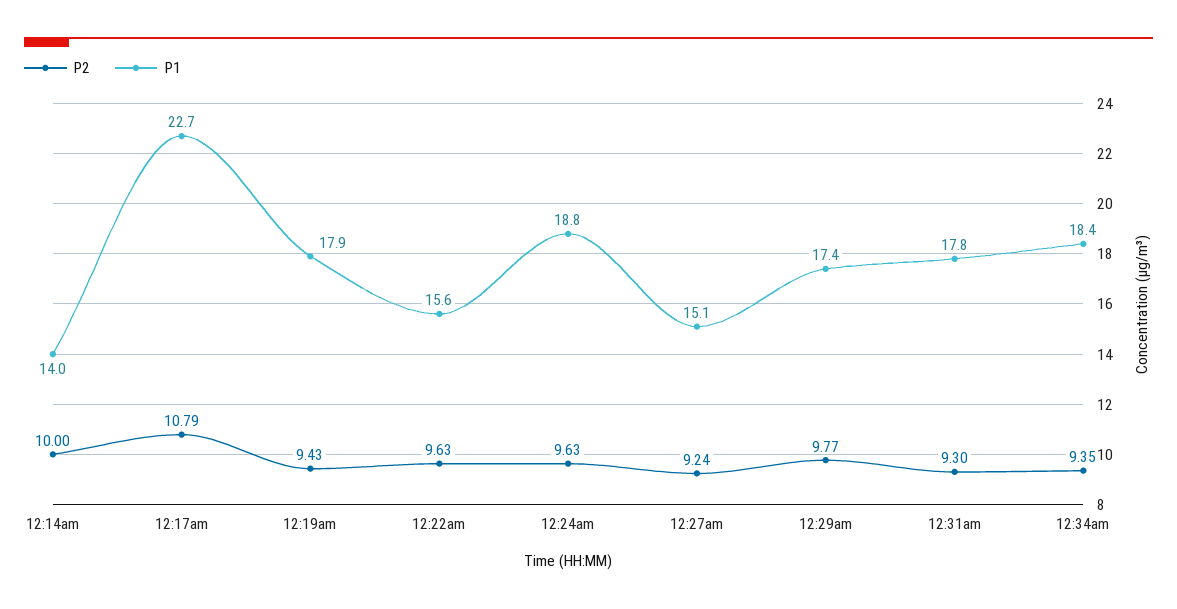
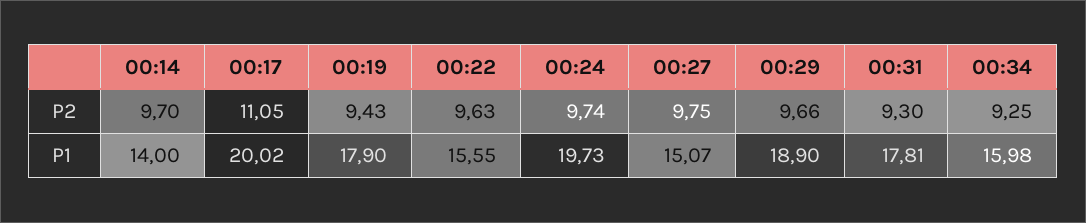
  {
    "P2": {
-     "12:14am": 10,
+     "12:14am": 9.7,
-     "12:17am": 10.79,
+     "12:17am": 11.05,
      "12:19am": 9.43,
      "12:22am": 9.63,
-     "12:24am": 9.63,
+     "12:24am": 9.74,
-     "12:27am": 9.24,
+     "12:27am": 9.75,
-     "12:29am": 9.77,
+     "12:29am": 9.66,
      "12:31am": 9.3,
-     "12:34am": 9.35
+     "12:34am": 9.25
    },
    "P1": {
      "12:14am": 14,
-     "12:17am": 22.7,
+     "12:17am": 20.02,
      "12:19am": 17.9,
      "12:22am": 15.55,
-     "12:24am": 18.8,
+     "12:24am": 19.73,
      "12:27am": 15.07,
-     "12:29am": 17.4,
+     "12:29am": 18.9,
      "12:31am": 17.81,
-     "12:34am": 18.4
+     "12:34am": 15.98
    }
  }

